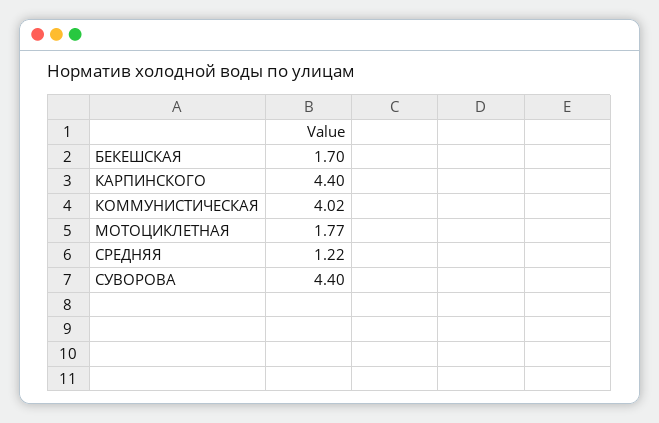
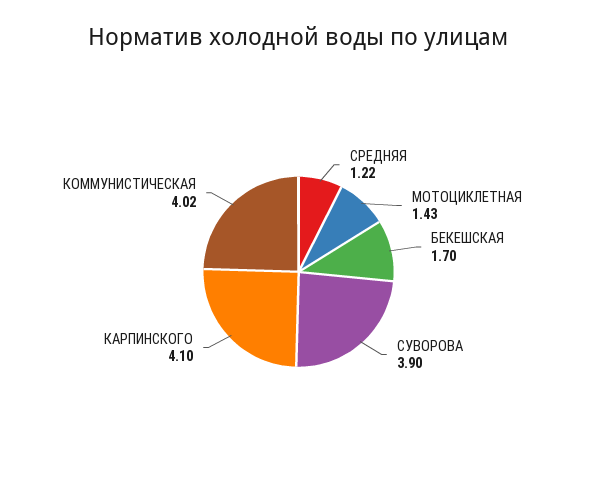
  {
    "БЕКЕШСКАЯ": 1.7,
-   "КАРПИНСКОГО": 4.4,
+   "КАРПИНСКОГО": 4.1,
    "КОММУНИСТИЧЕСКАЯ": 4.02,
-   "МОТОЦИКЛЕТНАЯ": 1.77,
+   "МОТОЦИКЛЕТНАЯ": 1.43,
    "СРЕДНЯЯ": 1.22,
-   "СУВОРОВА": 4.4
+   "СУВОРОВА": 3.9
  }

